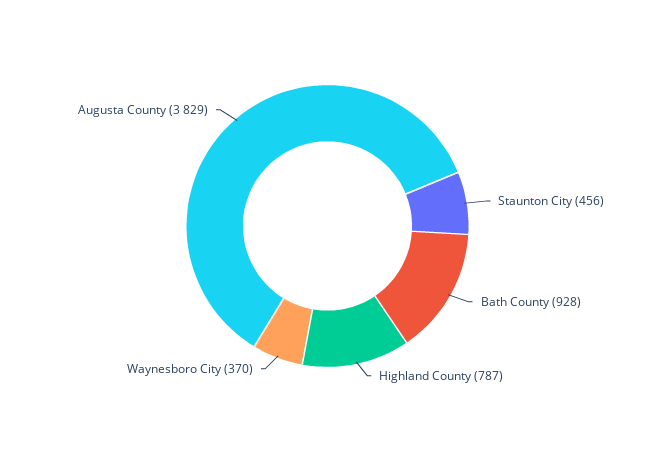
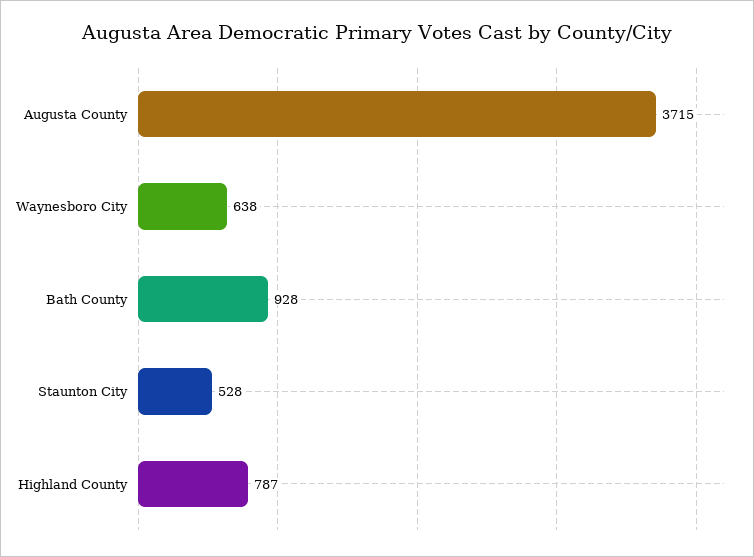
  {
-   "Staunton City": 456,
+   "Staunton City": 528,
    "Bath County": 928,
    "Highland County": 787,
-   "Waynesboro City": 370,
+   "Waynesboro City": 638,
-   "Augusta County": 3829
+   "Augusta County": 3715
  }

